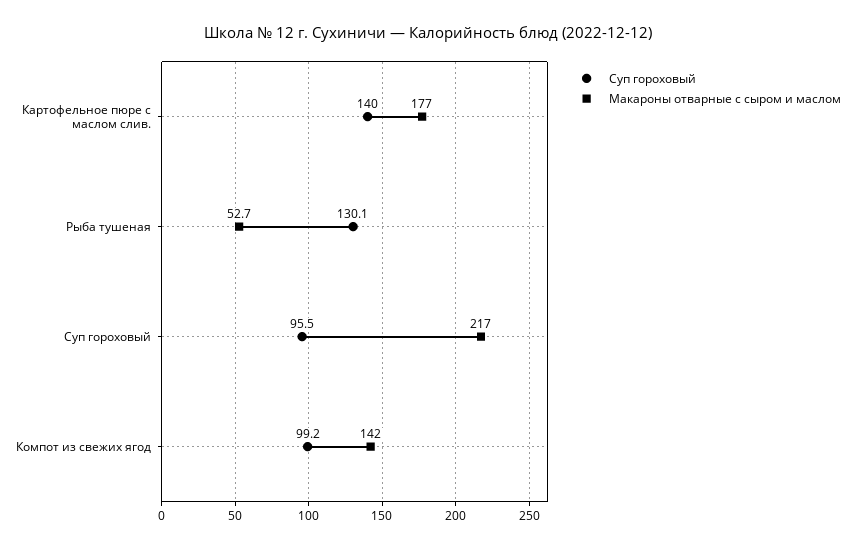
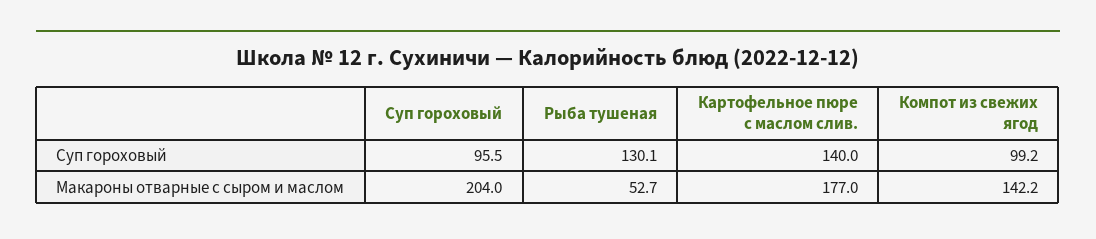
  {
    "Суп гороховый": {
      "Картофельное пюре с маслом слив.": 140,
      "Рыба тушеная": 130.1,
      "Суп гороховый": 95.5,
      "Компот из свежих ягод": 99.2
    },
    "Макароны отварные с сыром и маслом": {
      "Картофельное пюре с маслом слив.": 177,
      "Рыба тушеная": 52.7,
-     "Суп гороховый": 217,
+     "Суп гороховый": 204,
-     "Компот из свежих ягод": 142
+     "Компот из свежих ягод": 142.2
    }
  }

